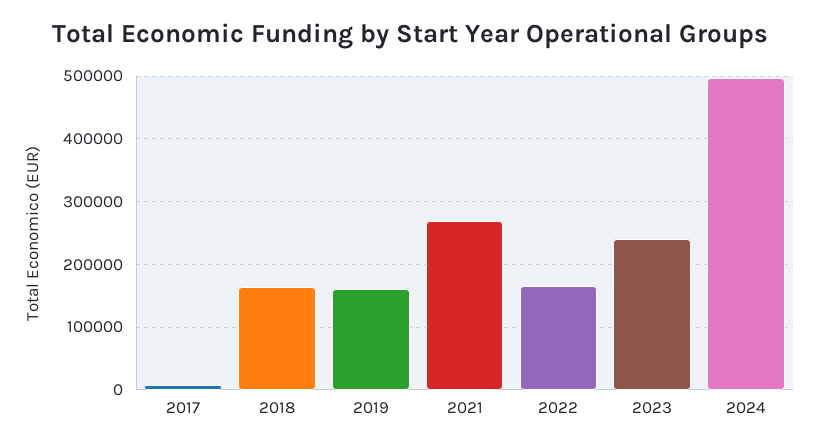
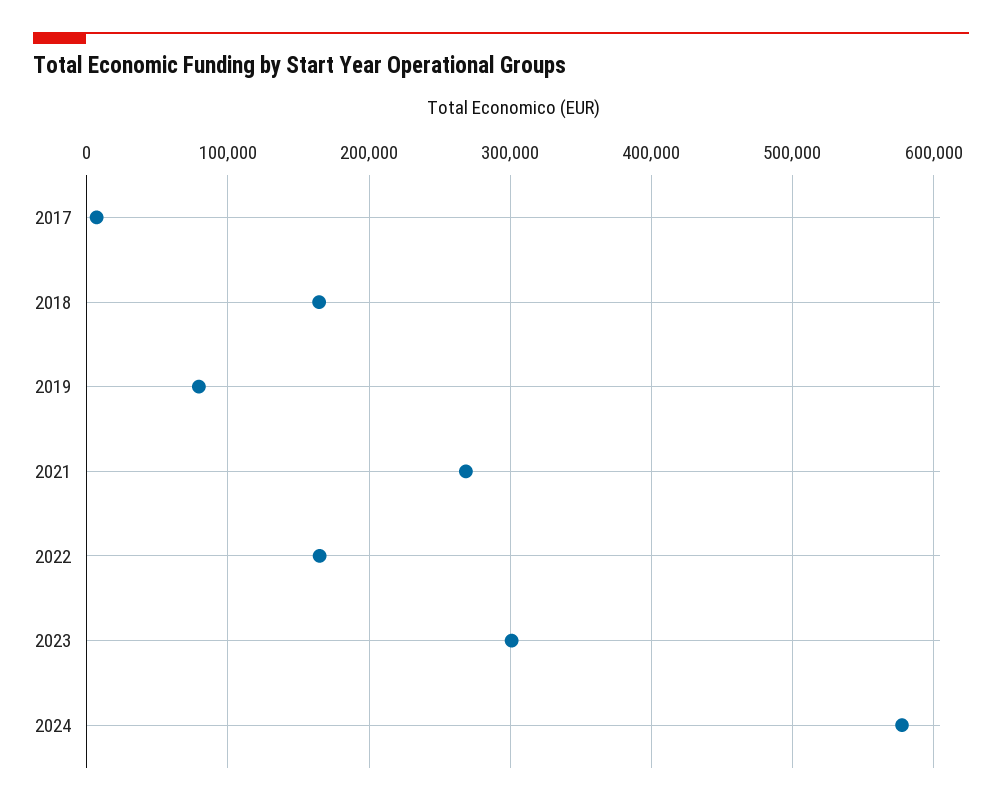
  {
    "2017": 10000,
    "2018": 160000,
-   "2019": 160000,
+   "2019": 80000,
    "2021": 270000,
    "2022": 170000,
-   "2023": 240000,
+   "2023": 300000,
-   "2024": 500000
+   "2024": 580000
  }

